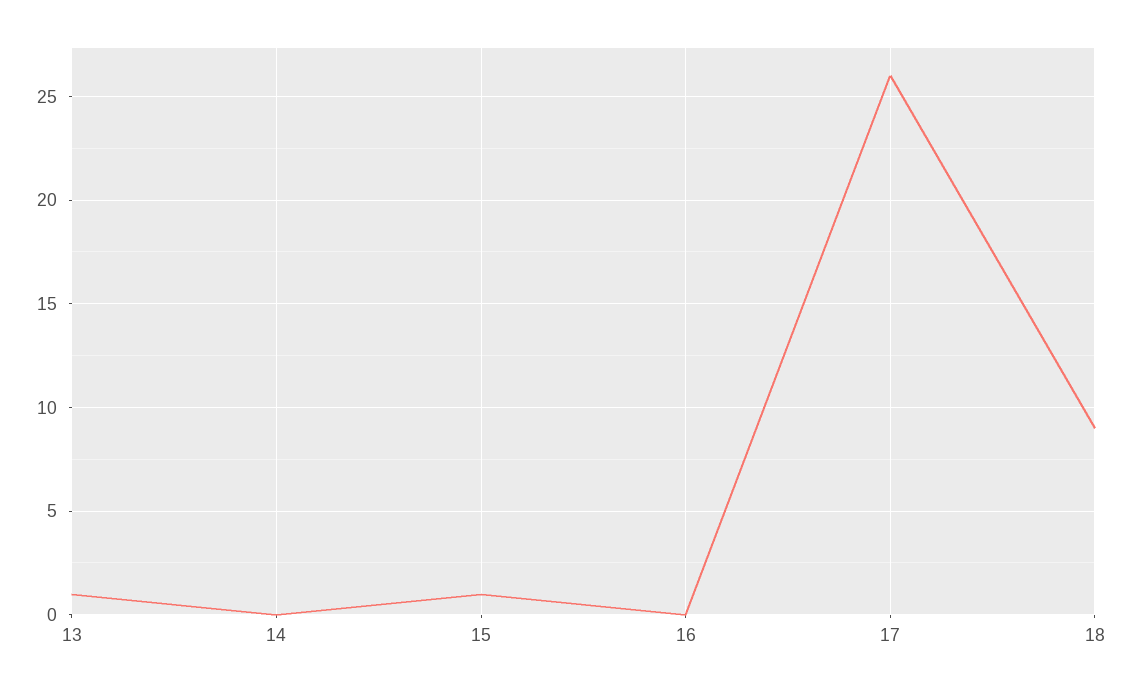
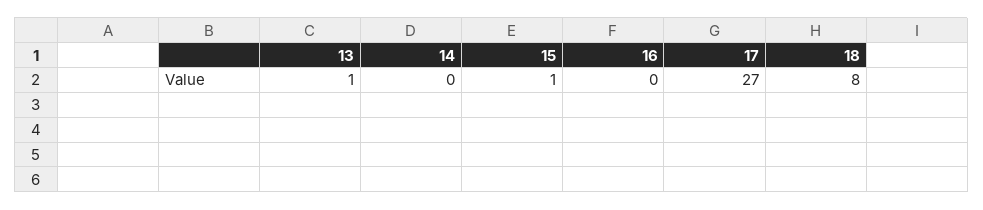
  {
    "13": 1,
    "14": 0,
    "15": 1,
    "16": 0,
-   "17": 26,
+   "17": 27,
-   "18": 9
+   "18": 8
  }

